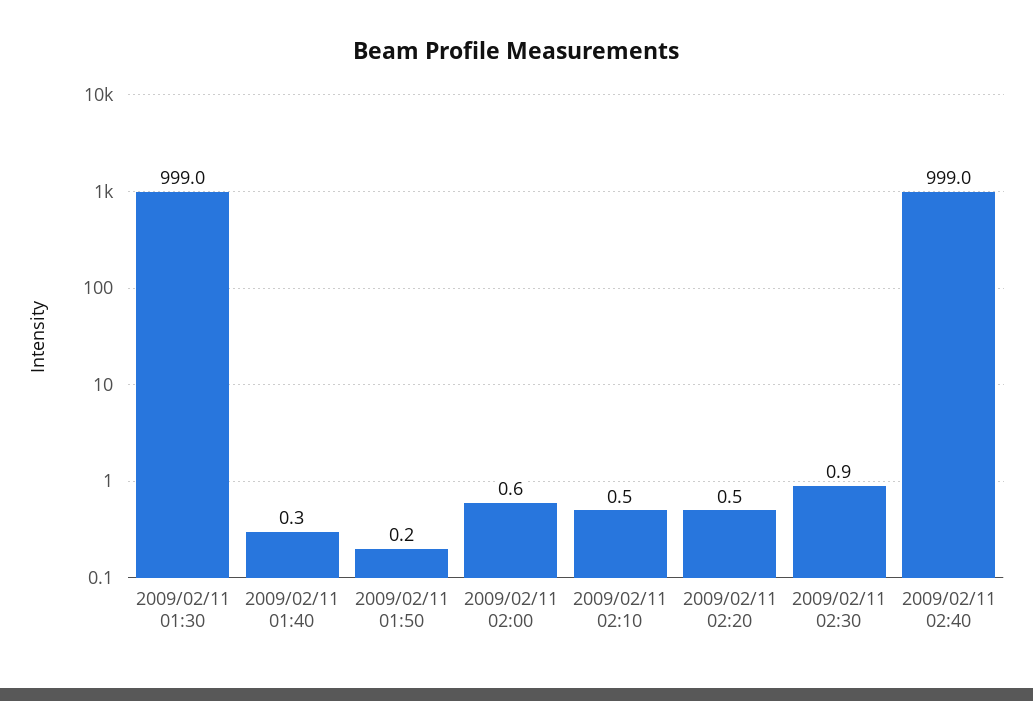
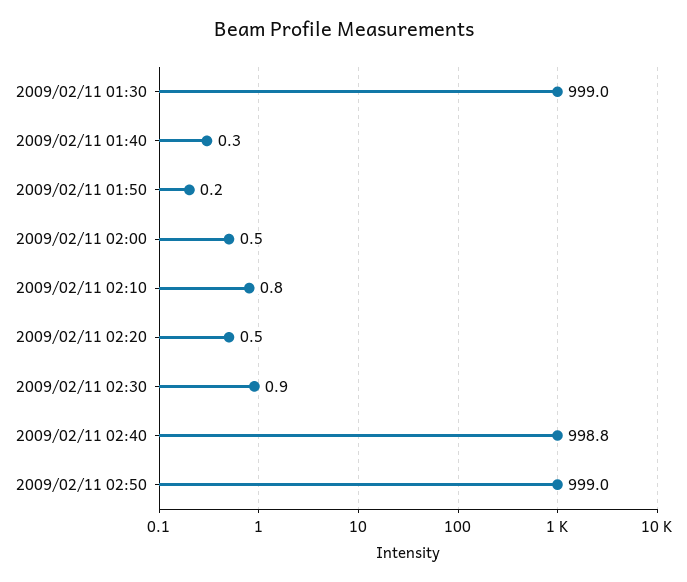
  {
    "2009/02/11 01:30": 999,
    "2009/02/11 01:40": 0.3,
    "2009/02/11 01:50": 0.2,
-   "2009/02/11 02:00": 0.6,
+   "2009/02/11 02:00": 0.5,
-   "2009/02/11 02:10": 0.5,
+   "2009/02/11 02:10": 0.8,
    "2009/02/11 02:20": 0.5,
    "2009/02/11 02:30": 0.9,
-   "2009/02/11 02:40": 999
+   "2009/02/11 02:40": 998.8,
+   "2009/02/11 02:50": 999
  }

